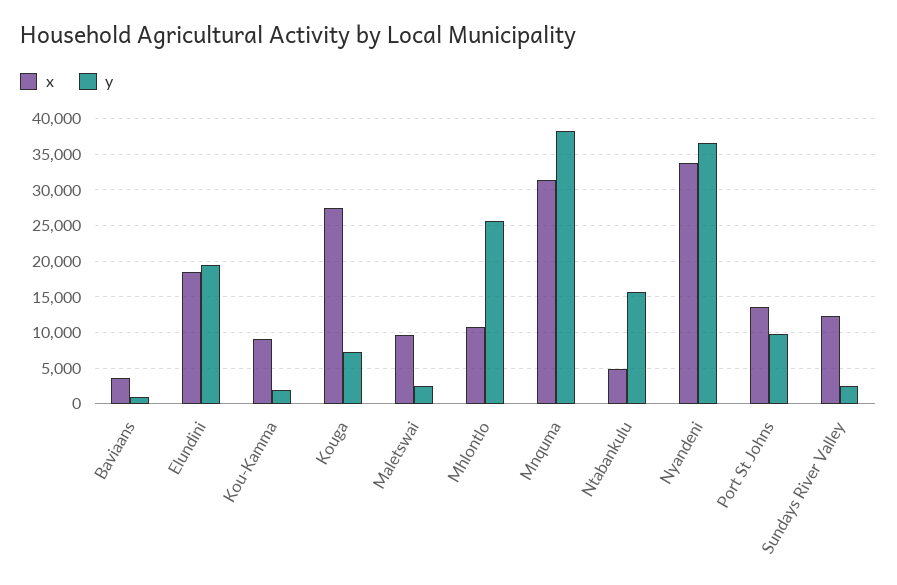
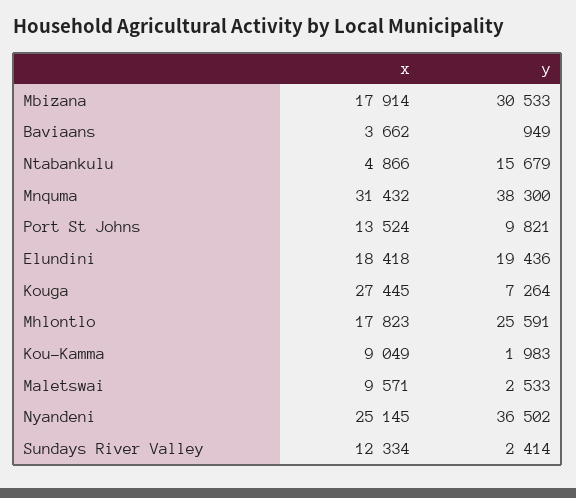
  {
    "x": {
      "Baviaans": 3662,
      "Elundini": 18418,
      "Kou-Kamma": 9049,
      "Kouga": 27445,
      "Maletswai": 9571,
-     "Mhlontlo": 11000,
+     "Mhlontlo": 17823,
      "Mnquma": 31432,
      "Ntabankulu": 4866,
-     "Nyandeni": 34000,
+     "Nyandeni": 25145,
      "Port St Johns": 13524,
-     "Sundays River Valley": 12334
+     "Sundays River Valley": 12334,
+     "Mbizana": 17914
    },
    "y": {
      "Baviaans": 949,
      "Elundini": 19436,
      "Kou-Kamma": 1983,
      "Kouga": 7264,
      "Maletswai": 2533,
      "Mhlontlo": 25591,
      "Mnquma": 38300,
      "Ntabankulu": 15679,
      "Nyandeni": 36502,
      "Port St Johns": 9821,
-     "Sundays River Valley": 2414
+     "Sundays River Valley": 2414,
+     "Mbizana": 30533
    }
  }

